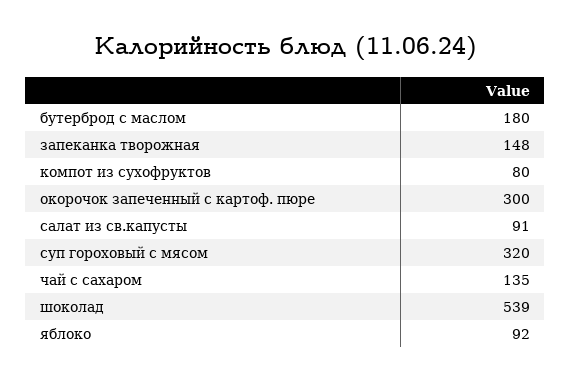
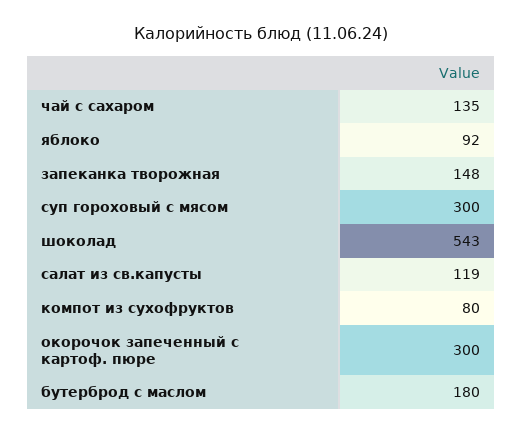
  {
    "бутерброд с маслом": 180,
    "запеканка творожная": 148,
    "компот из сухофруктов": 80,
    "окорочок запеченный с картоф. пюре": 300,
-   "салат из св.капусты": 91,
+   "салат из св.капусты": 119,
-   "суп гороховый с мясом": 320,
+   "суп гороховый с мясом": 300,
    "чай с сахаром": 135,
-   "шоколад": 539,
+   "шоколад": 543,
    "яблоко": 92
  }

